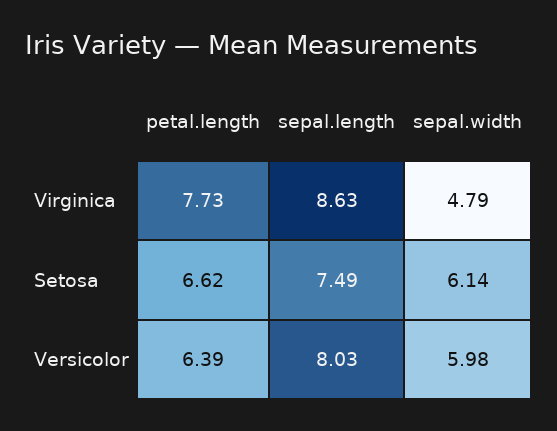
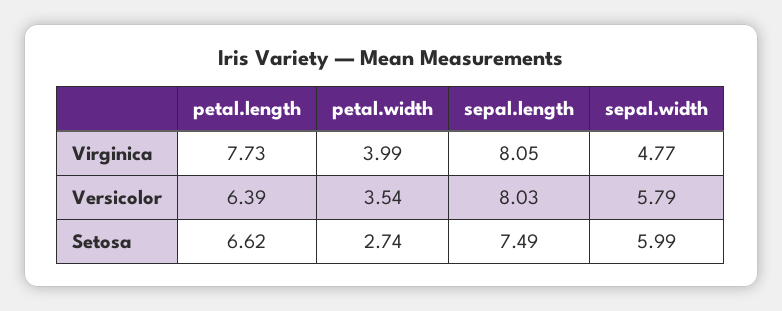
  {
    "petal.length": {
      "Virginica": 7.73,
      "Setosa": 6.62,
      "Versicolor": 6.39
    },
    "sepal.length": {
-     "Virginica": 8.63,
+     "Virginica": 8.05,
      "Setosa": 7.49,
      "Versicolor": 8.03
    },
    "sepal.width": {
-     "Virginica": 4.79,
+     "Virginica": 4.77,
-     "Setosa": 6.14,
+     "Setosa": 5.99,
-     "Versicolor": 5.98
+     "Versicolor": 5.79
-   }
+   },
+   "petal.width": {
+     "Virginica": 3.99,
+     "Versicolor": 3.54,
+     "Setosa": 2.74
+   }
  }

